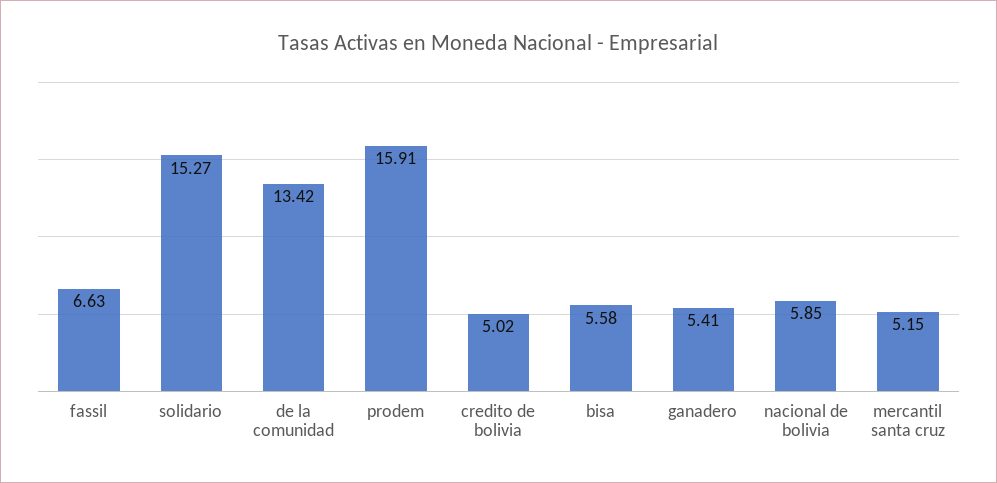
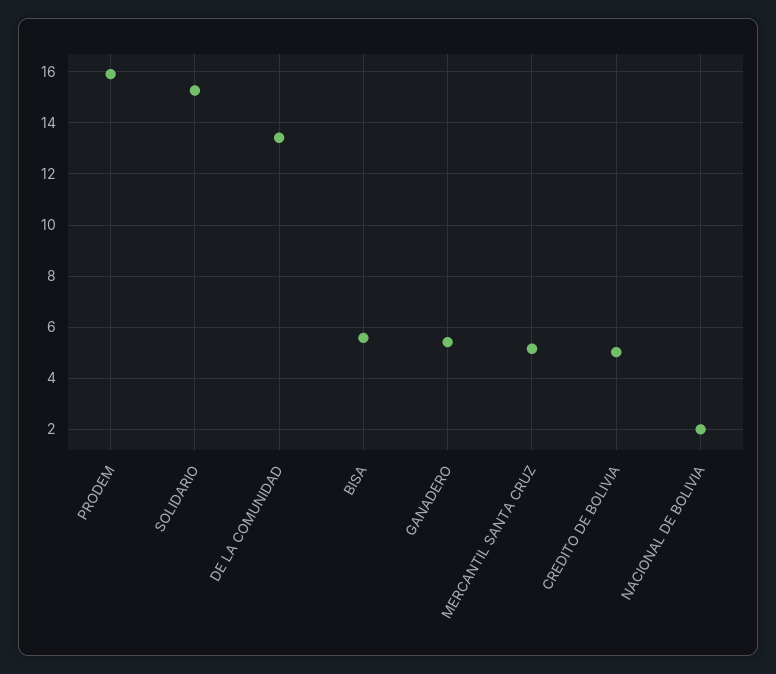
  {
-   "fassil": 6.63,
    "solidario": 15.27,
    "de la comunidad": 13.42,
    "prodem": 15.91,
    "credito de bolivia": 5.02,
    "bisa": 5.58,
    "ganadero": 5.41,
-   "nacional de bolivia": 5.85,
+   "nacional de bolivia": 2,
    "mercantil santa cruz": 5.15
  }

